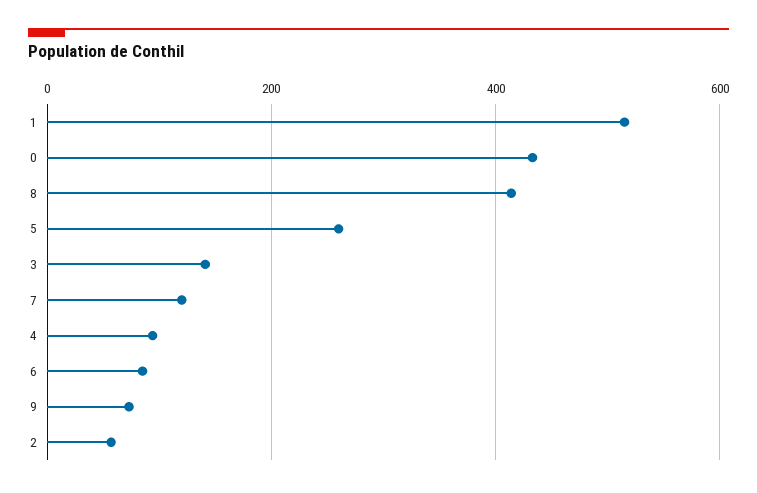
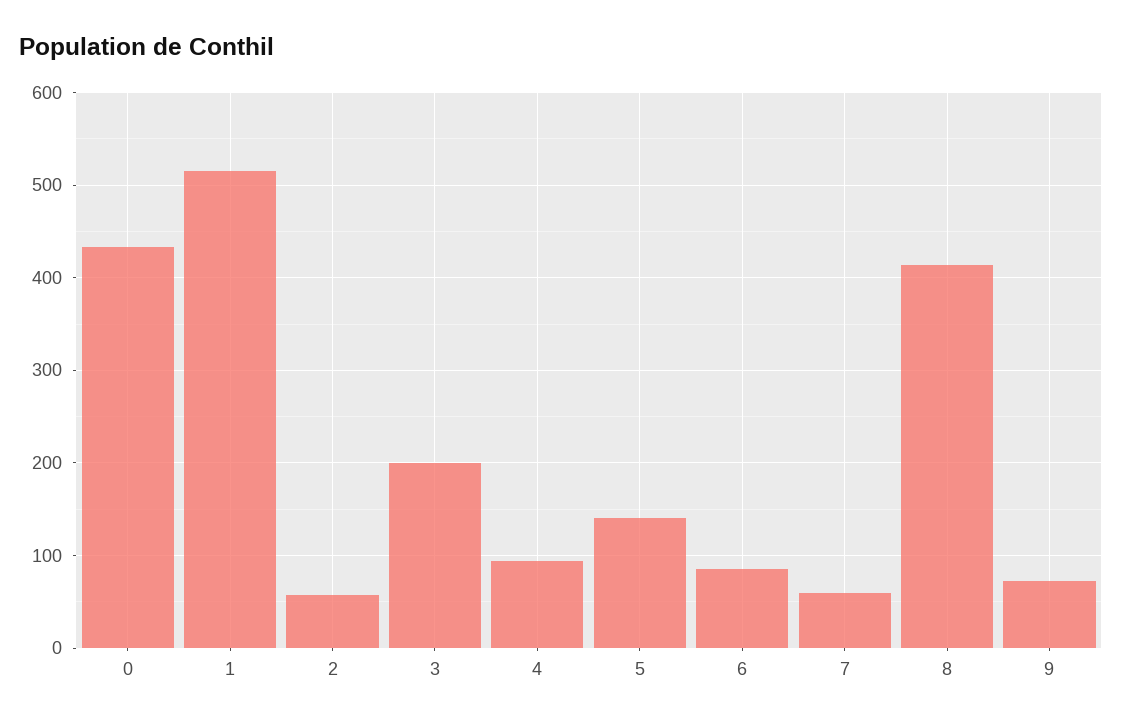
  {
    "1": 520,
    "0": 430,
    "8": 410,
-   "5": 260,
+   "5": 140,
-   "3": 140,
+   "3": 200,
-   "7": 120,
+   "7": 60,
    "4": 90,
    "6": 90,
    "9": 70,
    "2": 60
  }

